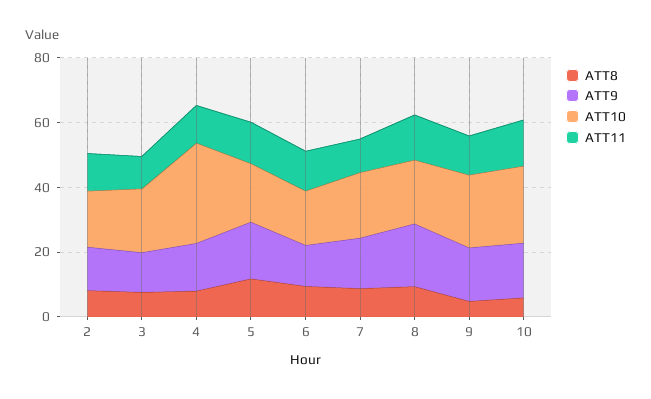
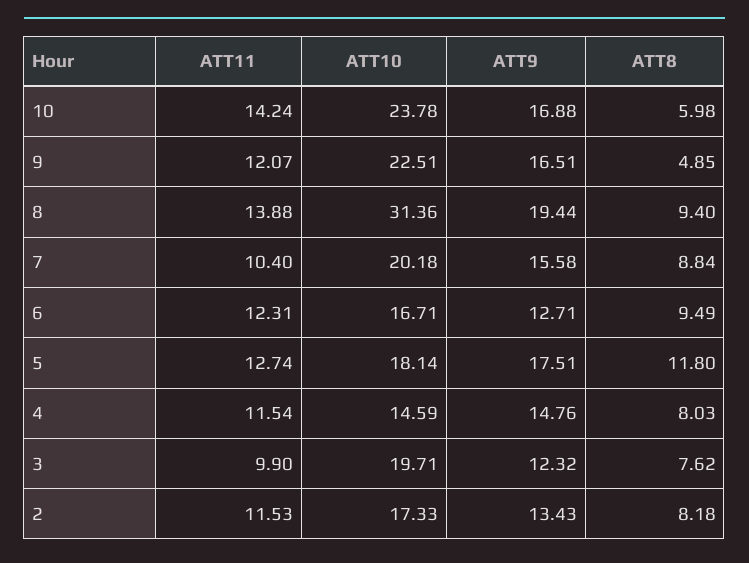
  {
    "ATT8": {
      "2": 8.18,
      "3": 7.62,
      "4": 8.03,
      "5": 11.8,
      "6": 9.49,
      "7": 8.84,
      "8": 9.4,
      "9": 4.85,
      "10": 5.98
    },
    "ATT9": {
      "2": 13.43,
      "3": 12.32,
      "4": 14.76,
      "5": 17.51,
      "6": 12.71,
      "7": 15.58,
      "8": 19.44,
      "9": 16.51,
      "10": 16.88
    },
    "ATT10": {
      "2": 17.33,
      "3": 19.71,
-     "4": 30,
+     "4": 14.59,
      "5": 18.14,
      "6": 16.71,
      "7": 20.18,
-     "8": 20,
+     "8": 31.36,
      "9": 22.51,
      "10": 23.78
    },
    "ATT11": {
      "2": 11.53,
      "3": 9.9,
      "4": 11.54,
      "5": 12.74,
      "6": 12.31,
      "7": 10.4,
      "8": 13.88,
      "9": 12.07,
      "10": 14.24
    }
  }

